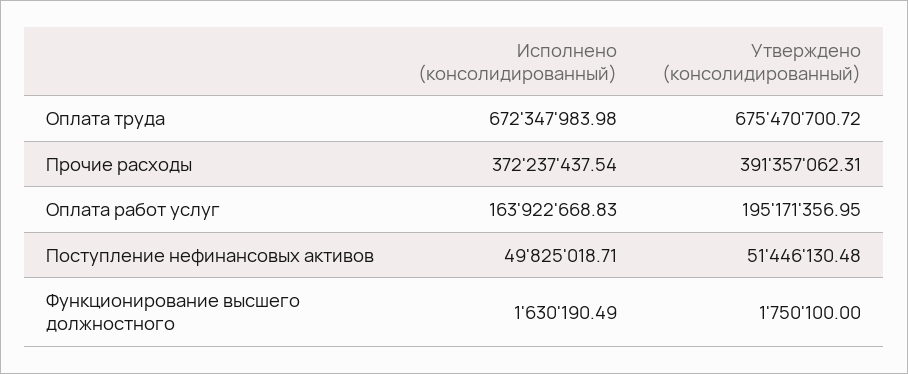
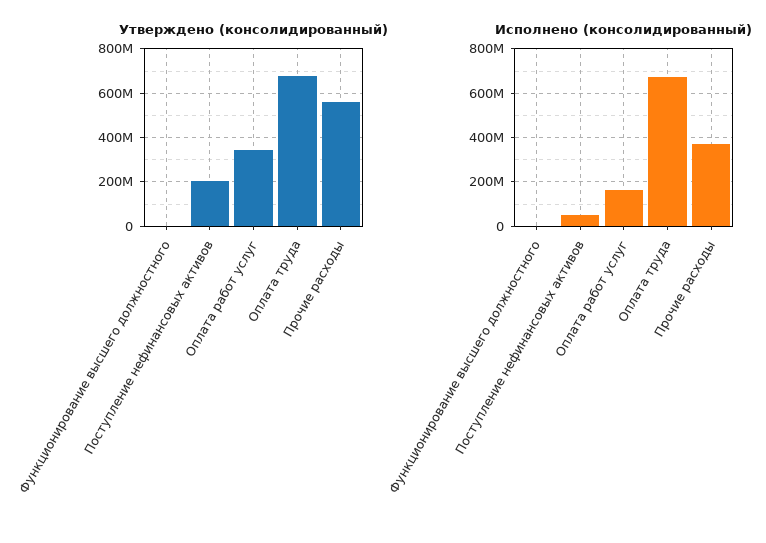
  {
    "Исполнено (консолидированный)": {
      "Оплата труда": 672347983.98,
      "Прочие расходы": 372237437.54,
      "Оплата работ услуг": 163922668.83,
      "Поступление нефинансовых активов": 49825018.71,
      "Функционирование высшего должностного": 1630190.49
    },
    "Утверждено (консолидированный)": {
      "Оплата труда": 675470700.72,
-     "Прочие расходы": 391357062.31,
+     "Прочие расходы": 550000000,
-     "Оплата работ услуг": 195171356.95,
+     "Оплата работ услуг": 350000000,
-     "Поступление нефинансовых активов": 51446130.48,
+     "Поступление нефинансовых активов": 200000000,
      "Функционирование высшего должностного": 1750100
    }
  }

